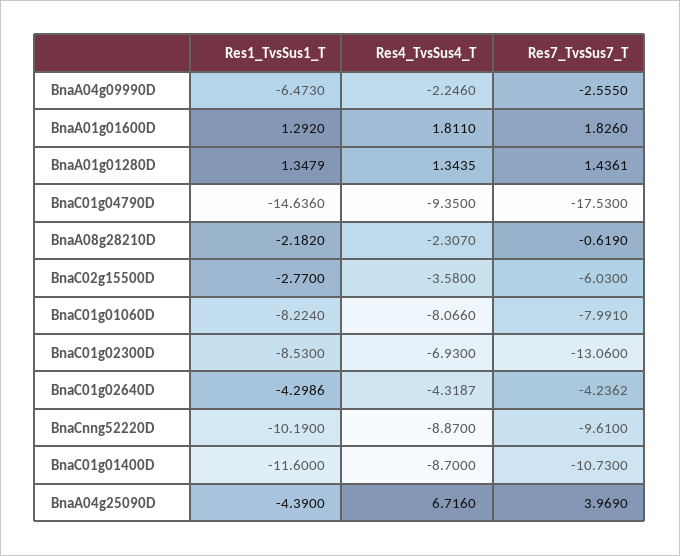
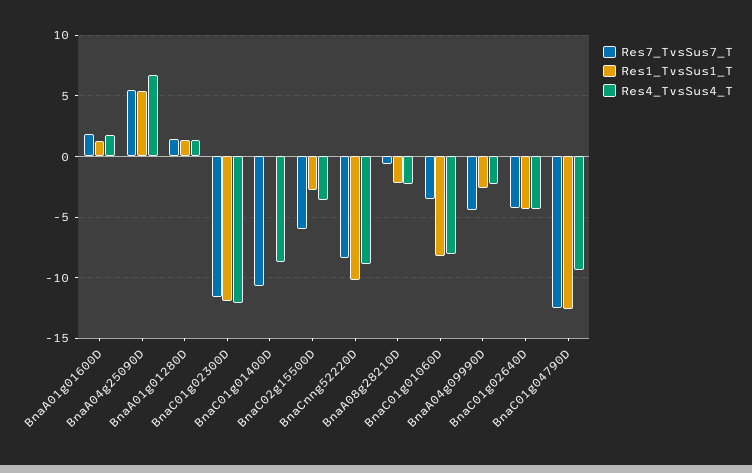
  {
    "Res1_TvsSus1_T": {
-     "BnaA04g09990D": -6.473,
+     "BnaA04g09990D": -2.5,
      "BnaA01g01600D": 1.292,
      "BnaA01g01280D": 1.3479,
-     "BnaC01g04790D": -14.636,
+     "BnaC01g04790D": -12.5,
      "BnaA08g28210D": -2.182,
      "BnaC02g15500D": -2.77,
      "BnaC01g01060D": -8.224,
-     "BnaC01g02300D": -8.53,
+     "BnaC01g02300D": -12,
      "BnaC01g02640D": -4.2986,
      "BnaCnng52220D": -10.19,
-     "BnaC01g01400D": -11.6,
+     "BnaC01g01400D": 0,
-     "BnaA04g25090D": -4.39
+     "BnaA04g25090D": 5.5
    },
    "Res4_TvsSus4_T": {
      "BnaA04g09990D": -2.246,
      "BnaA01g01600D": 1.811,
      "BnaA01g01280D": 1.3435,
      "BnaC01g04790D": -9.35,
      "BnaA08g28210D": -2.307,
      "BnaC02g15500D": -3.58,
      "BnaC01g01060D": -8.066,
-     "BnaC01g02300D": -6.93,
+     "BnaC01g02300D": -12,
      "BnaC01g02640D": -4.3187,
      "BnaCnng52220D": -8.87,
      "BnaC01g01400D": -8.7,
      "BnaA04g25090D": 6.716
    },
    "Res7_TvsSus7_T": {
-     "BnaA04g09990D": -2.555,
+     "BnaA04g09990D": -4.5,
      "BnaA01g01600D": 1.826,
      "BnaA01g01280D": 1.4361,
-     "BnaC01g04790D": -17.53,
+     "BnaC01g04790D": -12.5,
      "BnaA08g28210D": -0.619,
      "BnaC02g15500D": -6.03,
-     "BnaC01g01060D": -7.991,
+     "BnaC01g01060D": -3.5,
-     "BnaC01g02300D": -13.06,
+     "BnaC01g02300D": -11.5,
      "BnaC01g02640D": -4.2362,
-     "BnaCnng52220D": -9.61,
+     "BnaCnng52220D": -8.5,
      "BnaC01g01400D": -10.73,
-     "BnaA04g25090D": 3.969
+     "BnaA04g25090D": 5.5
    }
  }

